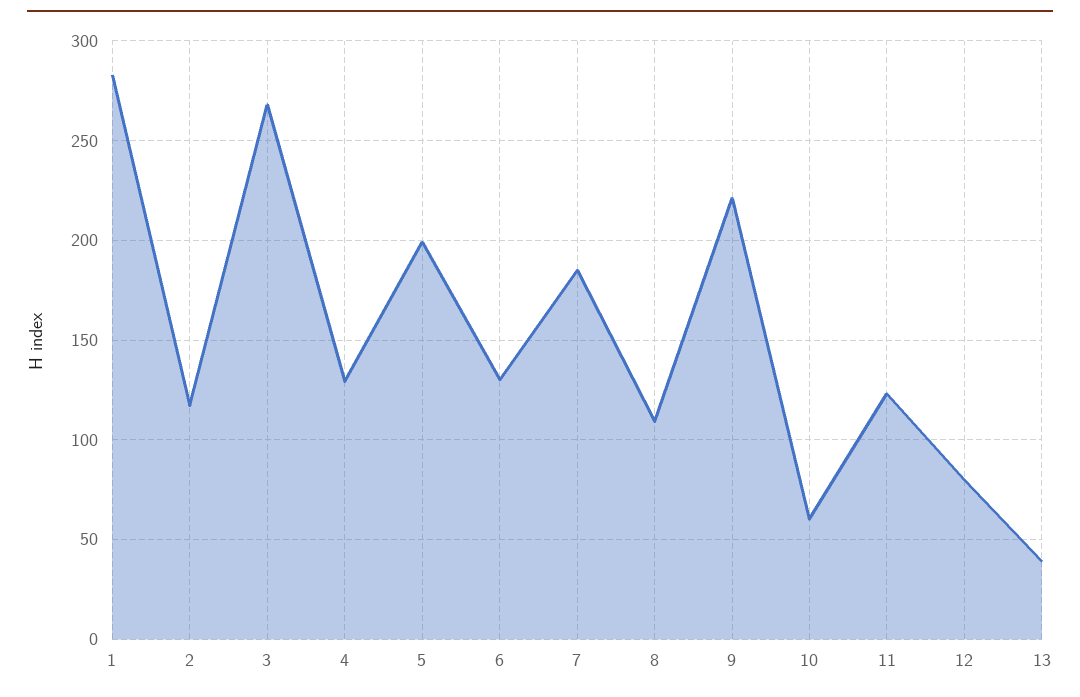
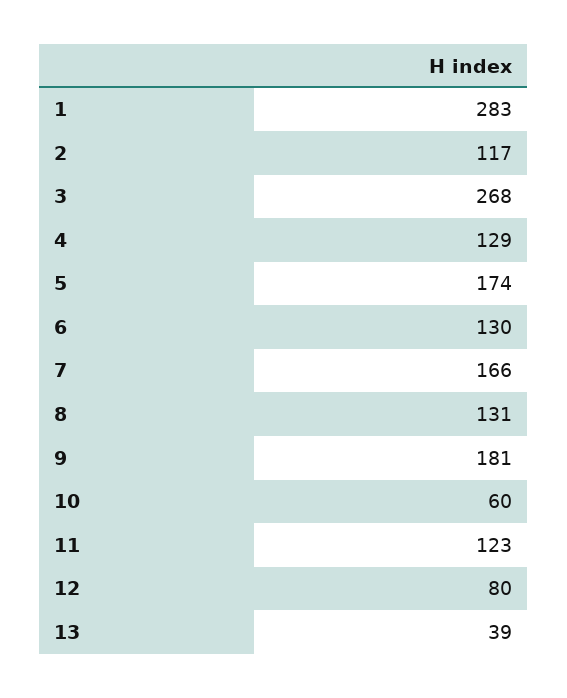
  {
    "1": 283,
    "2": 117,
    "3": 268,
    "4": 129,
-   "5": 200,
+   "5": 174,
    "6": 130,
-   "7": 185,
+   "7": 166,
-   "8": 110,
+   "8": 131,
-   "9": 220,
+   "9": 181,
    "10": 60,
    "11": 123,
    "12": 80,
    "13": 39
  }

